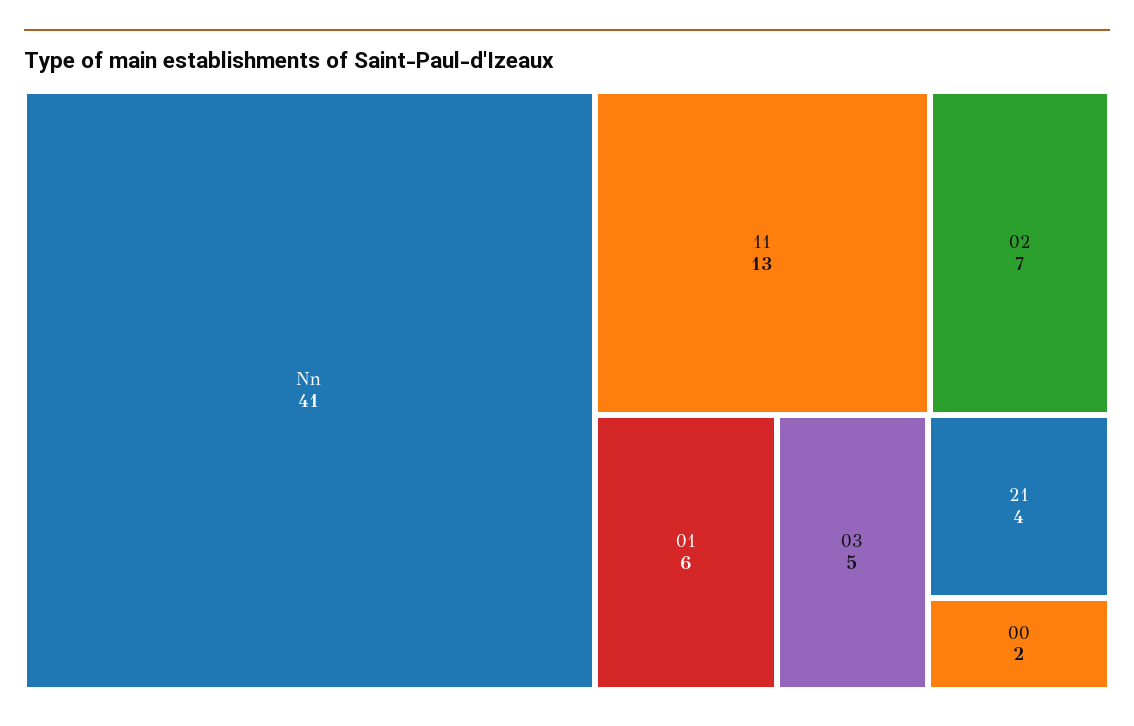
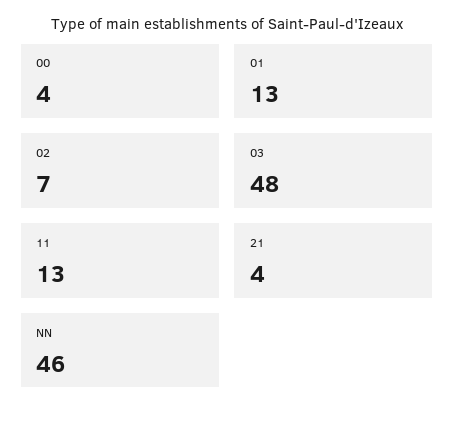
  {
-   "Nn": 41,
+   "Nn": 46,
    "11": 13,
    "02": 7,
-   "01": 6,
+   "01": 13,
-   "03": 5,
+   "03": 48,
    "21": 4,
-   "00": 2
+   "00": 4
  }

